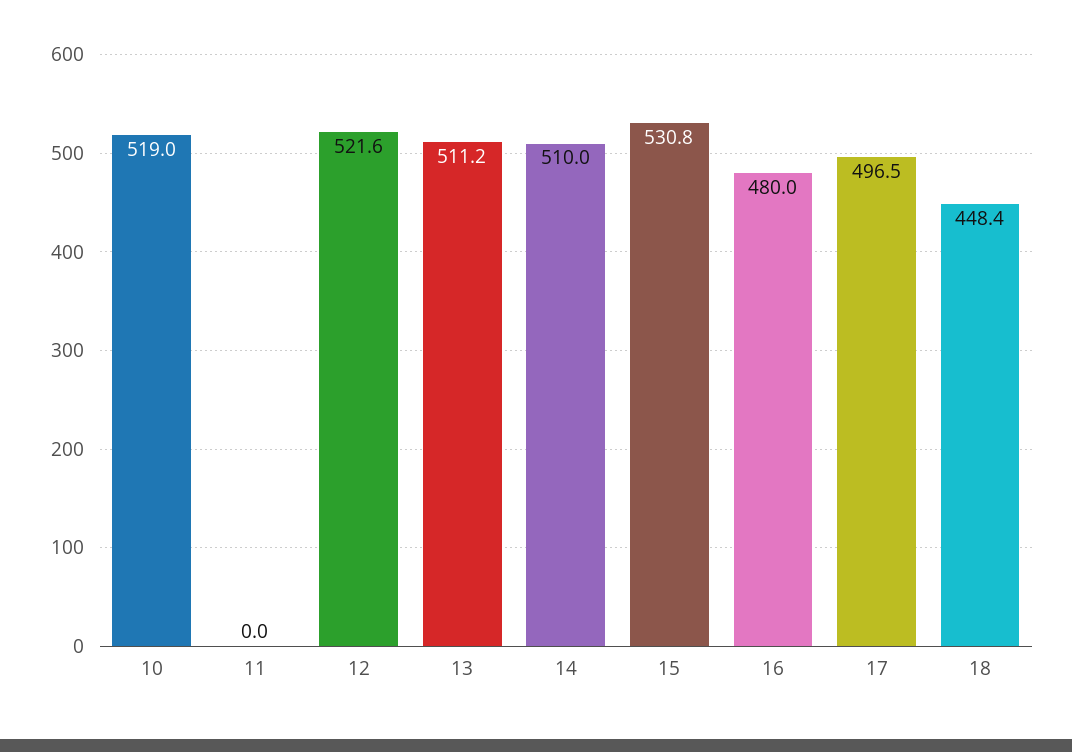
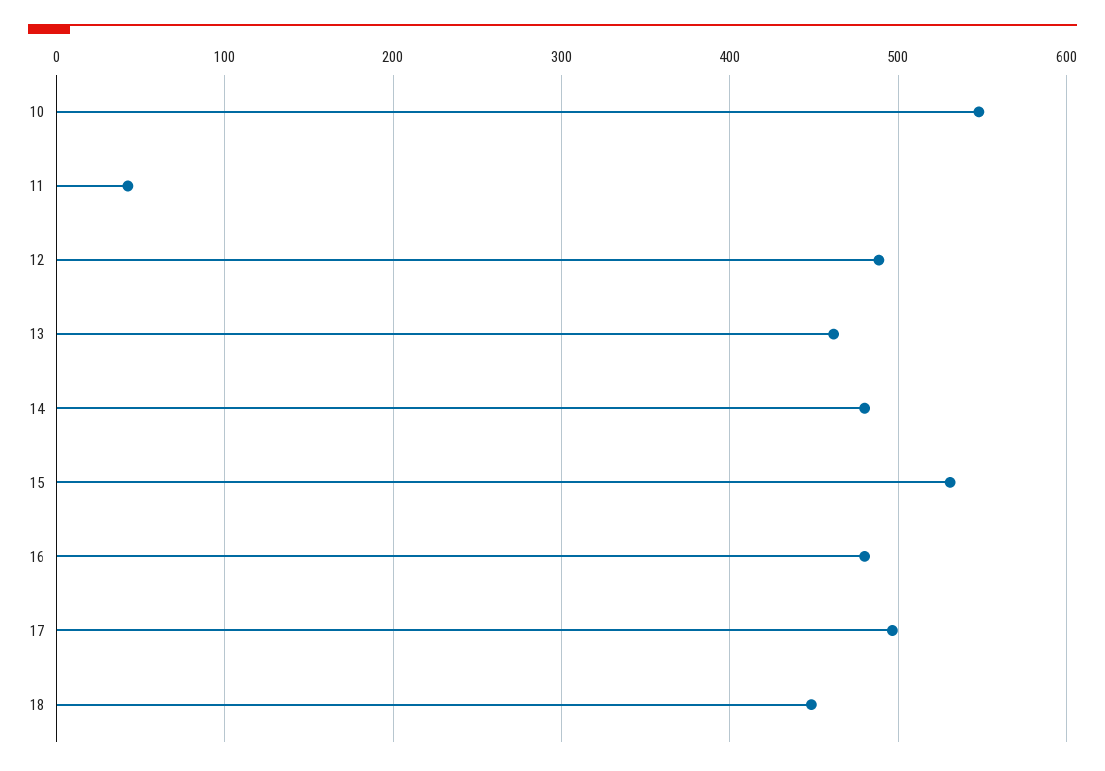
  {
-   "10": 519,
+   "10": 550,
-   "11": 0,
+   "11": 40,
-   "12": 521.6,
+   "12": 490,
-   "13": 511.2,
+   "13": 460,
-   "14": 510,
+   "14": 480,
    "15": 530.8,
    "16": 480,
    "17": 496.5,
    "18": 448.4
  }

